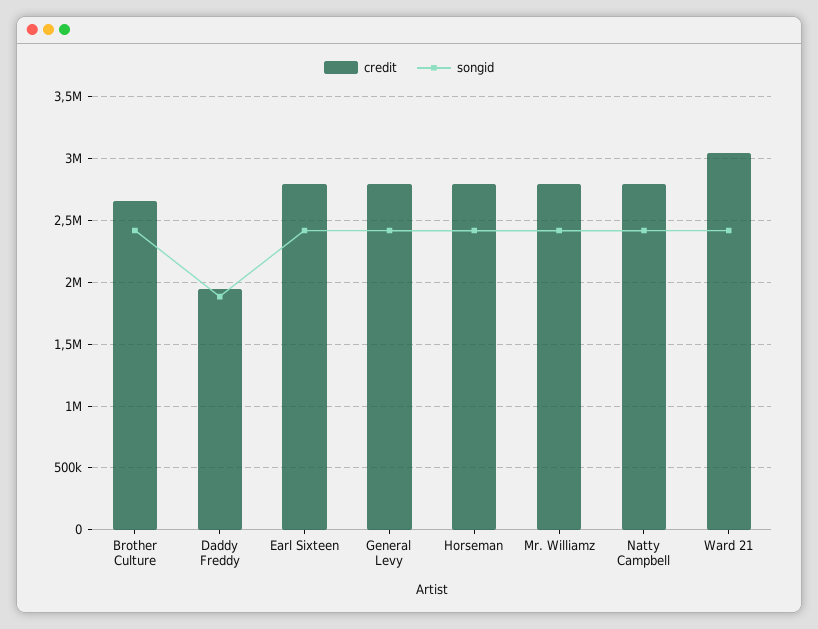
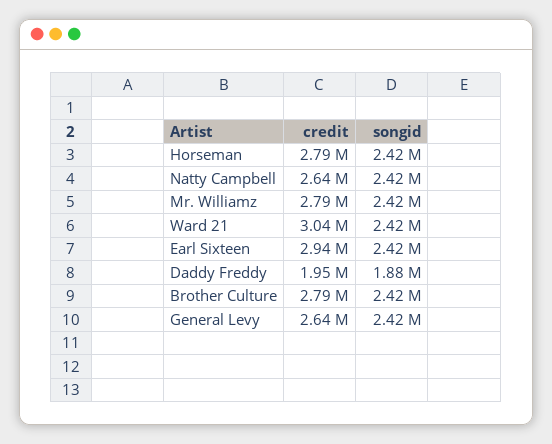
  {
    "credit": {
-     "Brother Culture": 2650000,
+     "Brother Culture": 2790000,
      "Daddy Freddy": 1950000,
-     "Earl Sixteen": 2800000,
+     "Earl Sixteen": 2940000,
-     "General Levy": 2800000,
+     "General Levy": 2640000,
      "Horseman": 2790000,
      "Mr. Williamz": 2790000,
-     "Natty Campbell": 2800000,
+     "Natty Campbell": 2640000,
      "Ward 21": 3040000
    },
    "songid": {
      "Brother Culture": 2420000,
      "Daddy Freddy": 1880000,
      "Earl Sixteen": 2420000,
      "General Levy": 2420000,
      "Horseman": 2420000,
      "Mr. Williamz": 2420000,
      "Natty Campbell": 2420000,
      "Ward 21": 2420000
    }
  }

